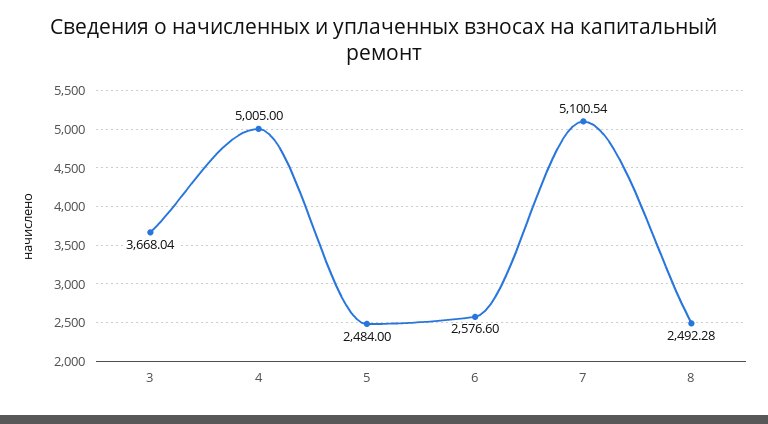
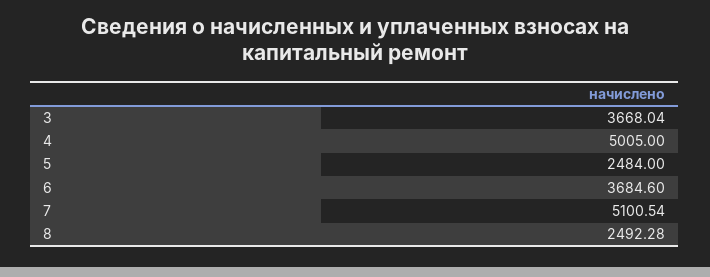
  {
    "3": 3668.04,
    "4": 5005,
    "5": 2484,
-   "6": 2576.6,
+   "6": 3684.6,
    "7": 5100.54,
    "8": 2492.28
  }

